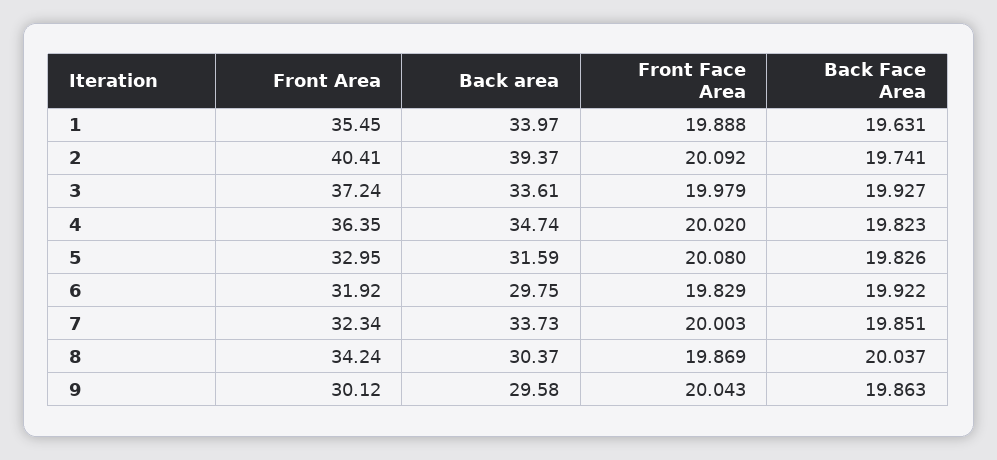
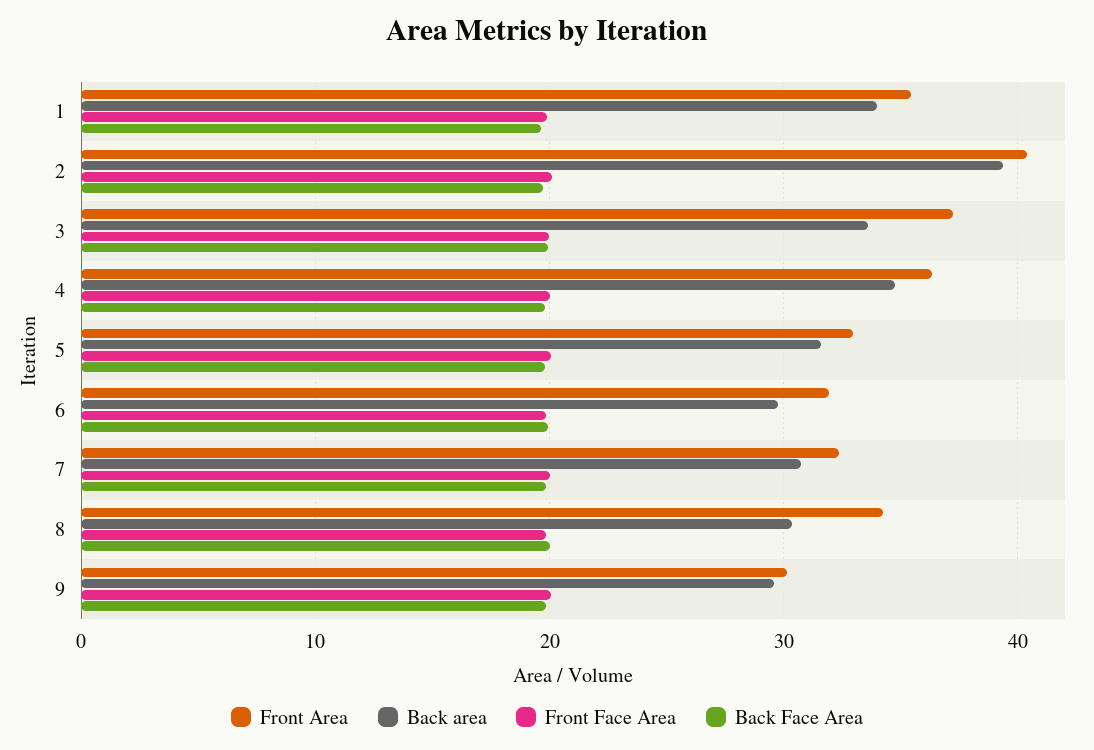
  {
    "Front Area": {
      "1": 35.45,
      "2": 40.41,
      "3": 37.24,
      "4": 36.35,
      "5": 32.95,
      "6": 31.92,
      "7": 32.34,
      "8": 34.24,
      "9": 30.12
    },
    "Back area": {
      "1": 33.97,
      "2": 39.37,
      "3": 33.61,
      "4": 34.74,
      "5": 31.59,
      "6": 29.75,
-     "7": 33.73,
+     "7": 31,
      "8": 30.37,
      "9": 29.58
    },
    "Front Face Area": {
      "1": 19.888,
      "2": 20.092,
      "3": 19.979,
      "4": 20.02,
      "5": 20.08,
      "6": 19.829,
      "7": 20.003,
      "8": 19.869,
      "9": 20.043
    },
    "Back Face Area": {
      "1": 19.631,
      "2": 19.741,
      "3": 19.927,
      "4": 19.823,
      "5": 19.826,
      "6": 19.922,
      "7": 19.851,
      "8": 20.037,
      "9": 19.863
    }
  }

